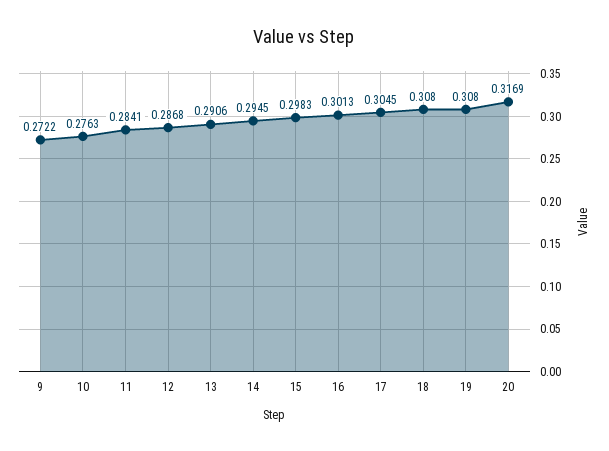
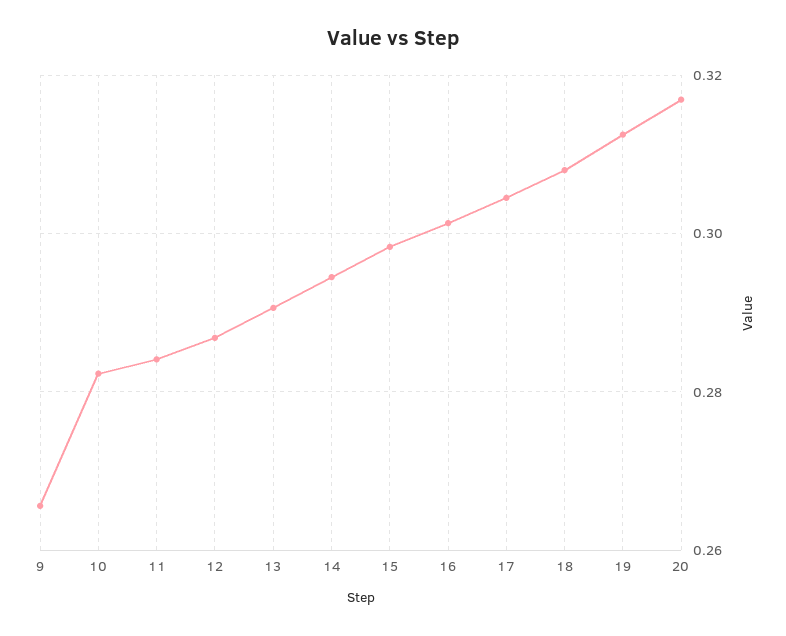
  {
-   "9": 0.2722,
+   "9": 0.266,
-   "10": 0.2763,
+   "10": 0.282,
    "11": 0.2841,
    "12": 0.2868,
    "13": 0.2906,
    "14": 0.2945,
    "15": 0.2983,
    "16": 0.3013,
    "17": 0.3045,
    "18": 0.308,
-   "19": 0.308,
+   "19": 0.312,
    "20": 0.3169
  }

